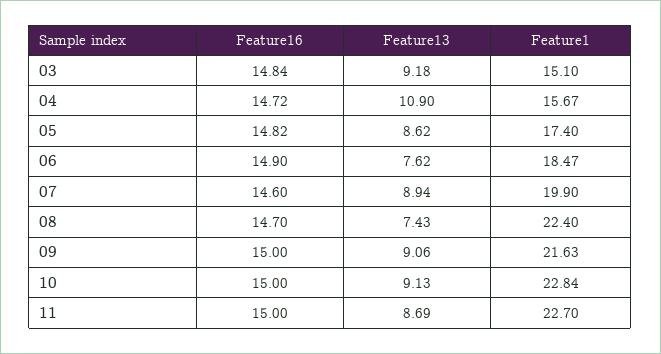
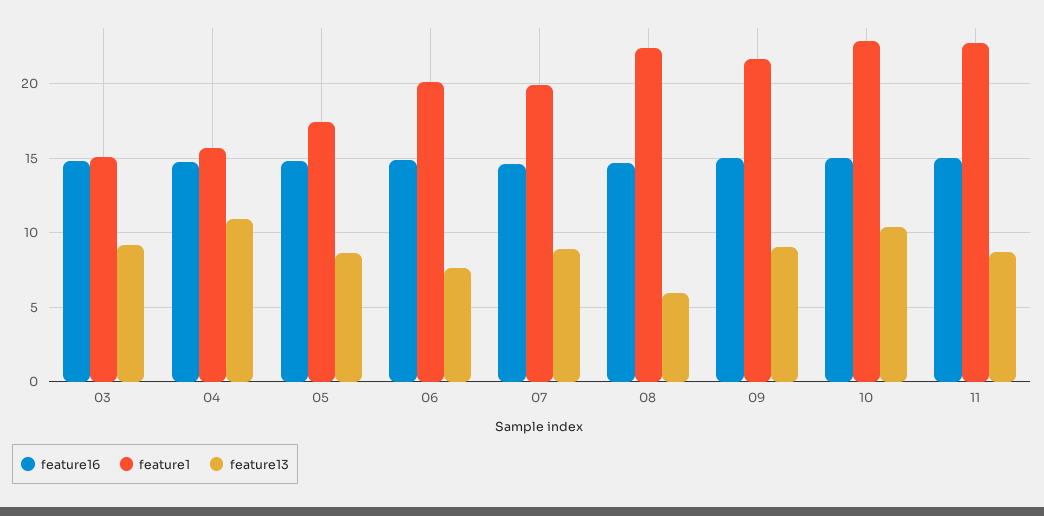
  {
    "Feature16": {
      "03": 14.84,
      "04": 14.72,
      "05": 14.82,
      "06": 14.9,
      "07": 14.6,
      "08": 14.7,
      "09": 15,
      "10": 15,
      "11": 15
    },
    "Feature13": {
      "03": 9.18,
      "04": 10.9,
      "05": 8.62,
      "06": 7.62,
      "07": 8.94,
-     "08": 7.43,
+     "08": 6,
      "09": 9.06,
-     "10": 9.13,
+     "10": 10.5,
      "11": 8.69
    },
    "Feature1": {
      "03": 15.1,
      "04": 15.67,
      "05": 17.4,
-     "06": 18.47,
+     "06": 20,
      "07": 19.9,
      "08": 22.4,
      "09": 21.63,
      "10": 22.84,
      "11": 22.7
    }
  }

